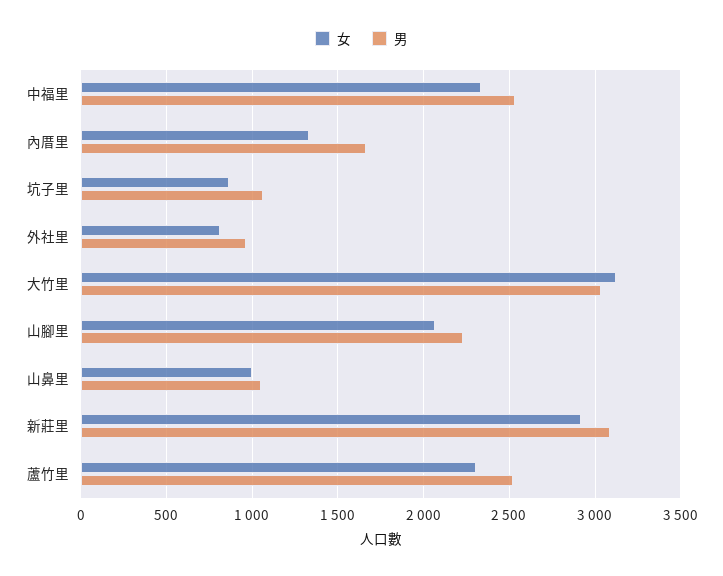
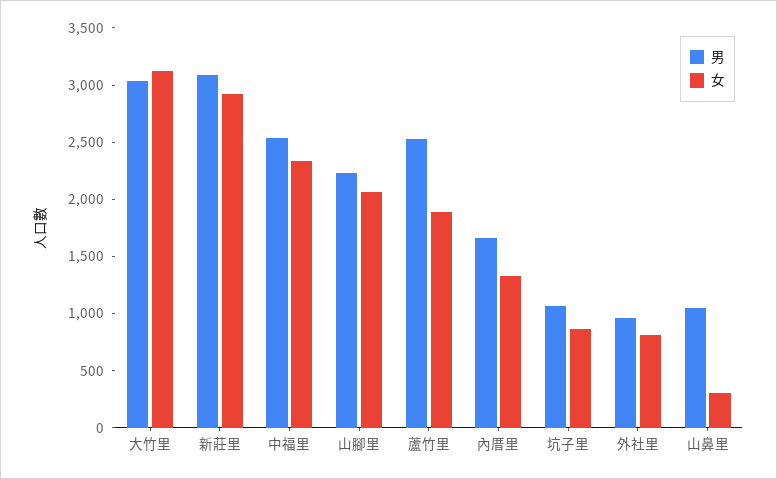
  {
    "女": {
      "中福里": 2350,
      "內厝里": 1350,
      "坑子里": 850,
      "外社里": 800,
      "大竹里": 3100,
      "山腳里": 2050,
-     "山鼻里": 1000,
+     "山鼻里": 300,
      "新莊里": 2900,
-     "蘆竹里": 2300
+     "蘆竹里": 1900
    },
    "男": {
      "中福里": 2550,
      "內厝里": 1650,
      "坑子里": 1050,
      "外社里": 950,
      "大竹里": 3050,
      "山腳里": 2250,
      "山鼻里": 1050,
      "新莊里": 3100,
      "蘆竹里": 2500
    }
  }

